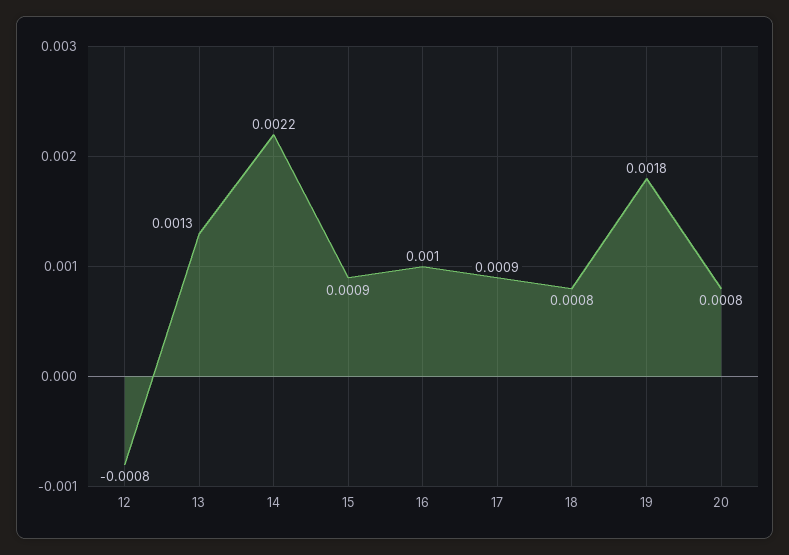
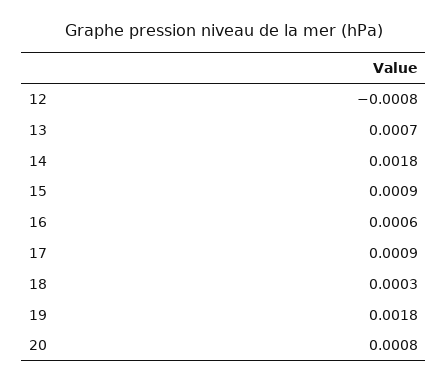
  {
    "12": -0.0008,
-   "13": 0.0013,
+   "13": 0.0007,
-   "14": 0.0022,
+   "14": 0.0018,
    "15": 0.0009,
-   "16": 0.001,
+   "16": 0.0006,
    "17": 0.0009,
-   "18": 0.0008,
+   "18": 0.0003,
    "19": 0.0018,
    "20": 0.0008
  }

